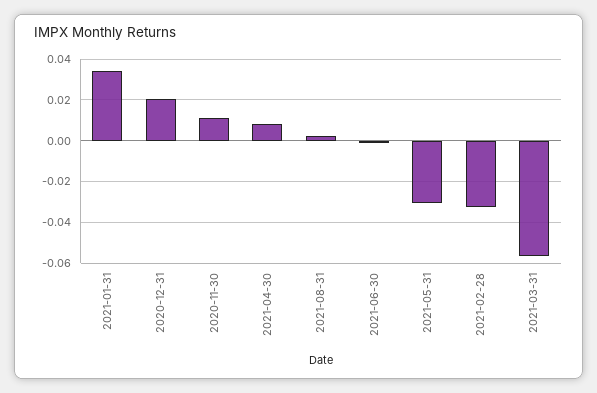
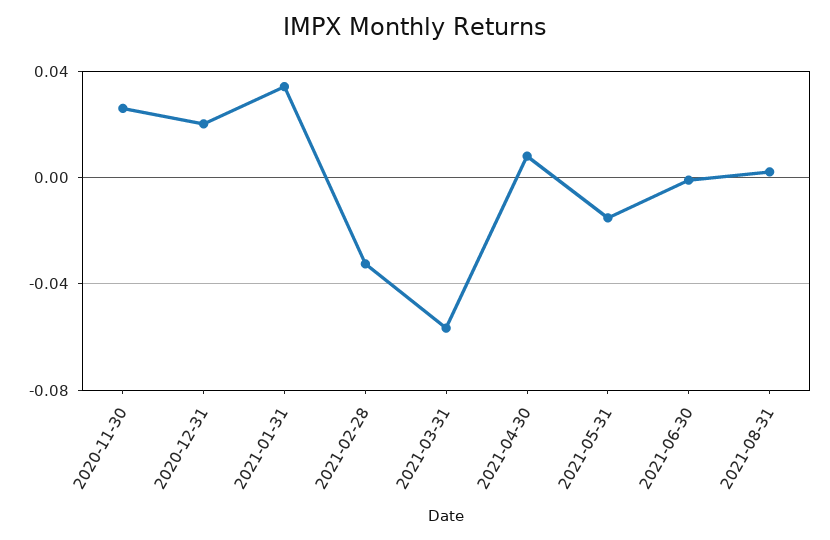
  {
    "2021-01-31": 0.035,
    "2020-12-31": 0.02,
-   "2020-11-30": 0.01,
+   "2020-11-30": 0.025,
    "2021-04-30": 0.01,
    "2021-08-31": 0,
    "2021-06-30": 0,
-   "2021-05-31": -0.03,
+   "2021-05-31": -0.015,
    "2021-02-28": -0.035,
    "2021-03-31": -0.055
  }

